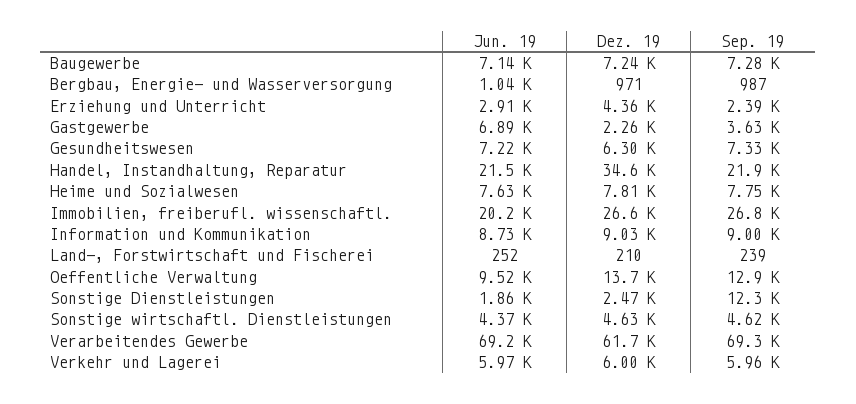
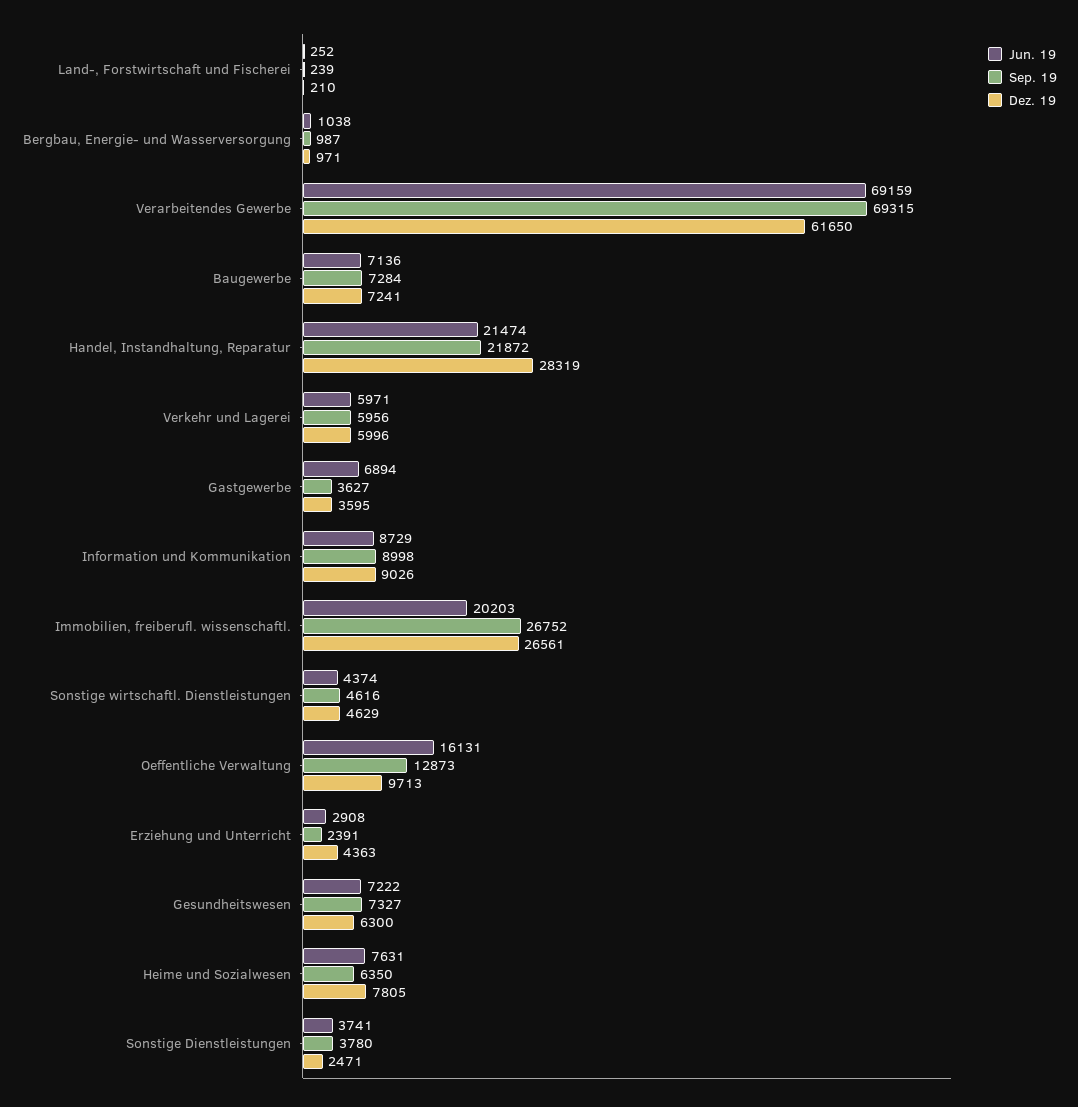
  {
    "Jun. 19": {
      "Baugewerbe": 7136,
      "Bergbau, Energie- und Wasserversorgung": 1038,
      "Erziehung und Unterricht": 2908,
      "Gastgewerbe": 6894,
      "Gesundheitswesen": 7222,
      "Handel, Instandhaltung, Reparatur": 21474,
      "Heime und Sozialwesen": 7631,
      "Immobilien, freiberufl. wissenschaftl.": 20203,
      "Information und Kommunikation": 8729,
      "Land-, Forstwirtschaft und Fischerei": 252,
-     "Oeffentliche Verwaltung": 9520,
+     "Oeffentliche Verwaltung": 16131,
-     "Sonstige Dienstleistungen": 1860,
+     "Sonstige Dienstleistungen": 3741,
      "Sonstige wirtschaftl. Dienstleistungen": 4374,
      "Verarbeitendes Gewerbe": 69159,
      "Verkehr und Lagerei": 5971
    },
    "Dez. 19": {
      "Baugewerbe": 7241,
      "Bergbau, Energie- und Wasserversorgung": 971,
      "Erziehung und Unterricht": 4363,
-     "Gastgewerbe": 2260,
+     "Gastgewerbe": 3595,
      "Gesundheitswesen": 6300,
-     "Handel, Instandhaltung, Reparatur": 34600,
+     "Handel, Instandhaltung, Reparatur": 28319,
      "Heime und Sozialwesen": 7805,
      "Immobilien, freiberufl. wissenschaftl.": 26561,
      "Information und Kommunikation": 9026,
      "Land-, Forstwirtschaft und Fischerei": 210,
-     "Oeffentliche Verwaltung": 13700,
+     "Oeffentliche Verwaltung": 9713,
      "Sonstige Dienstleistungen": 2471,
      "Sonstige wirtschaftl. Dienstleistungen": 4629,
      "Verarbeitendes Gewerbe": 61650,
      "Verkehr und Lagerei": 5996
    },
    "Sep. 19": {
      "Baugewerbe": 7284,
      "Bergbau, Energie- und Wasserversorgung": 987,
      "Erziehung und Unterricht": 2391,
      "Gastgewerbe": 3627,
      "Gesundheitswesen": 7327,
      "Handel, Instandhaltung, Reparatur": 21872,
-     "Heime und Sozialwesen": 7750,
+     "Heime und Sozialwesen": 6350,
      "Immobilien, freiberufl. wissenschaftl.": 26752,
      "Information und Kommunikation": 8998,
      "Land-, Forstwirtschaft und Fischerei": 239,
      "Oeffentliche Verwaltung": 12873,
-     "Sonstige Dienstleistungen": 12300,
+     "Sonstige Dienstleistungen": 3780,
      "Sonstige wirtschaftl. Dienstleistungen": 4616,
      "Verarbeitendes Gewerbe": 69315,
      "Verkehr und Lagerei": 5956
    }
  }

